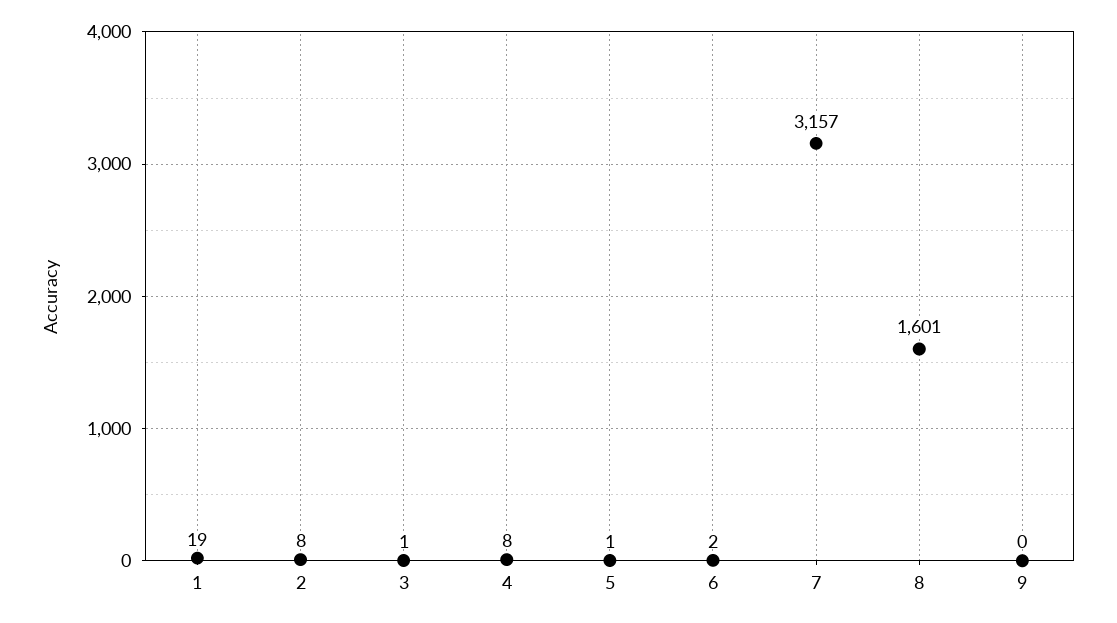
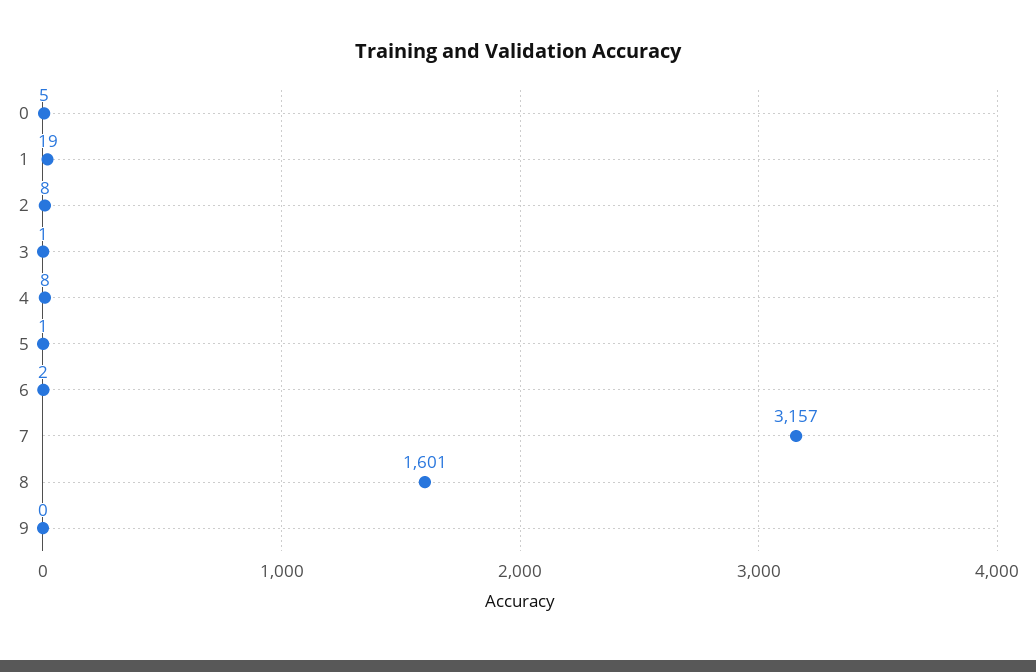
  {
    "1": 19,
    "2": 8,
    "3": 1,
    "4": 8,
    "5": 1,
    "6": 2,
    "7": 3157,
    "8": 1601,
-   "9": 0
+   "9": 0,
+   "0": 5
  }

